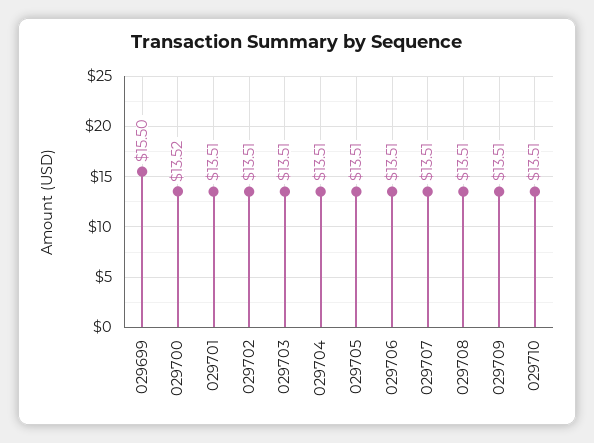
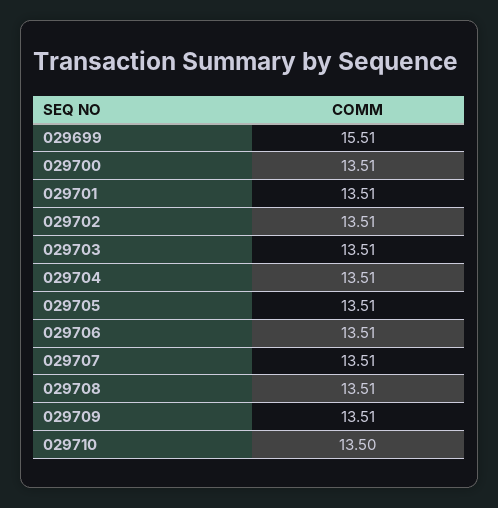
  {
-   "029699": 15.5,
+   "029699": 15.51,
-   "029700": 13.52,
+   "029700": 13.51,
    "029701": 13.51,
    "029702": 13.51,
    "029703": 13.51,
    "029704": 13.51,
    "029705": 13.51,
    "029706": 13.51,
    "029707": 13.51,
    "029708": 13.51,
    "029709": 13.51,
-   "029710": 13.51
+   "029710": 13.5
  }

